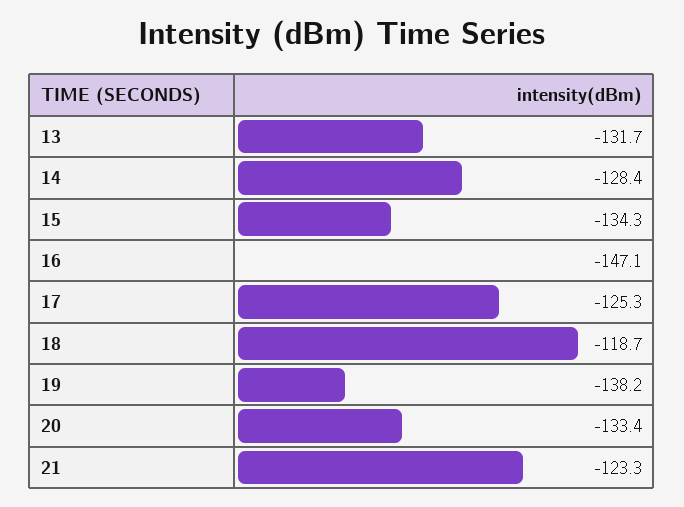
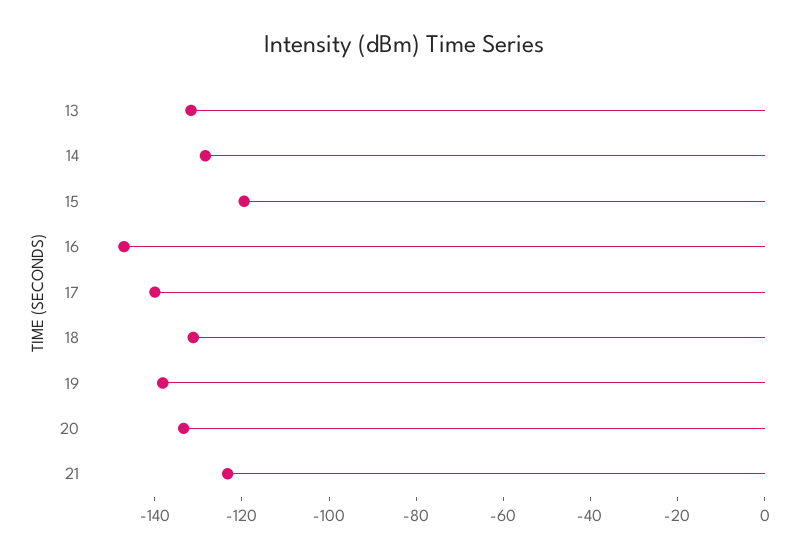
  {
    "13": -131.7,
    "14": -128.4,
-   "15": -134.3,
+   "15": -120,
    "16": -147.1,
-   "17": -125.3,
+   "17": -140,
-   "18": -118.7,
+   "18": -130,
    "19": -138.2,
    "20": -133.4,
    "21": -123.3
  }

